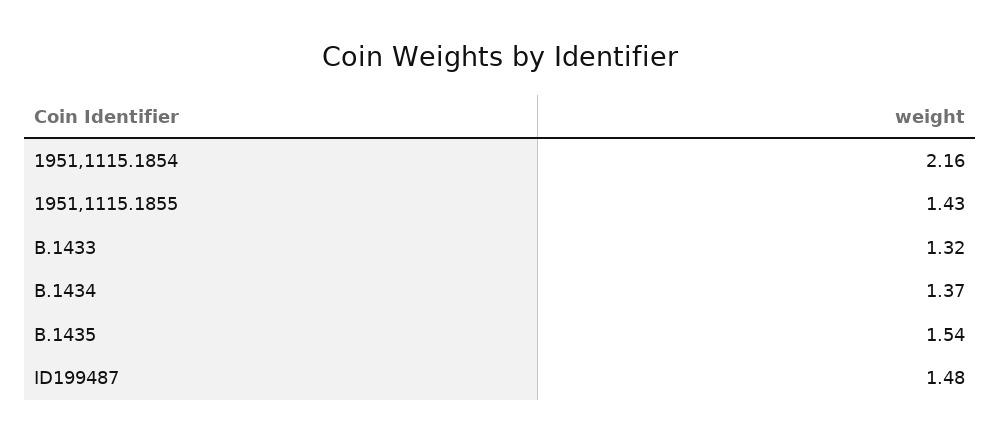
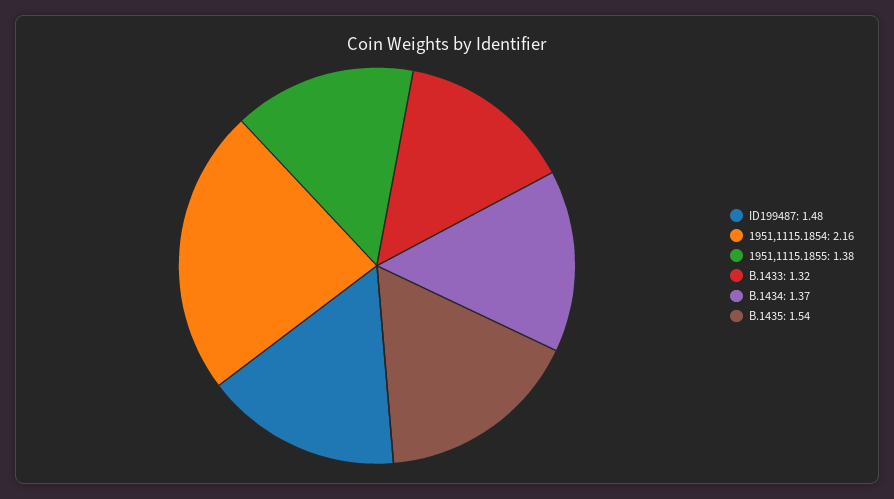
  {
    "1951,1115.1854": 2.16,
-   "1951,1115.1855": 1.43,
+   "1951,1115.1855": 1.38,
    "B.1433": 1.32,
    "B.1434": 1.37,
    "B.1435": 1.54,
    "ID199487": 1.48
  }

